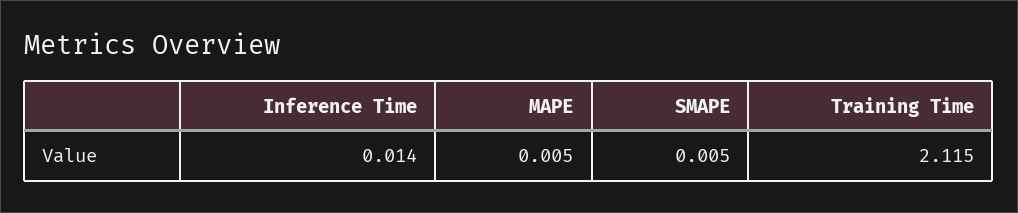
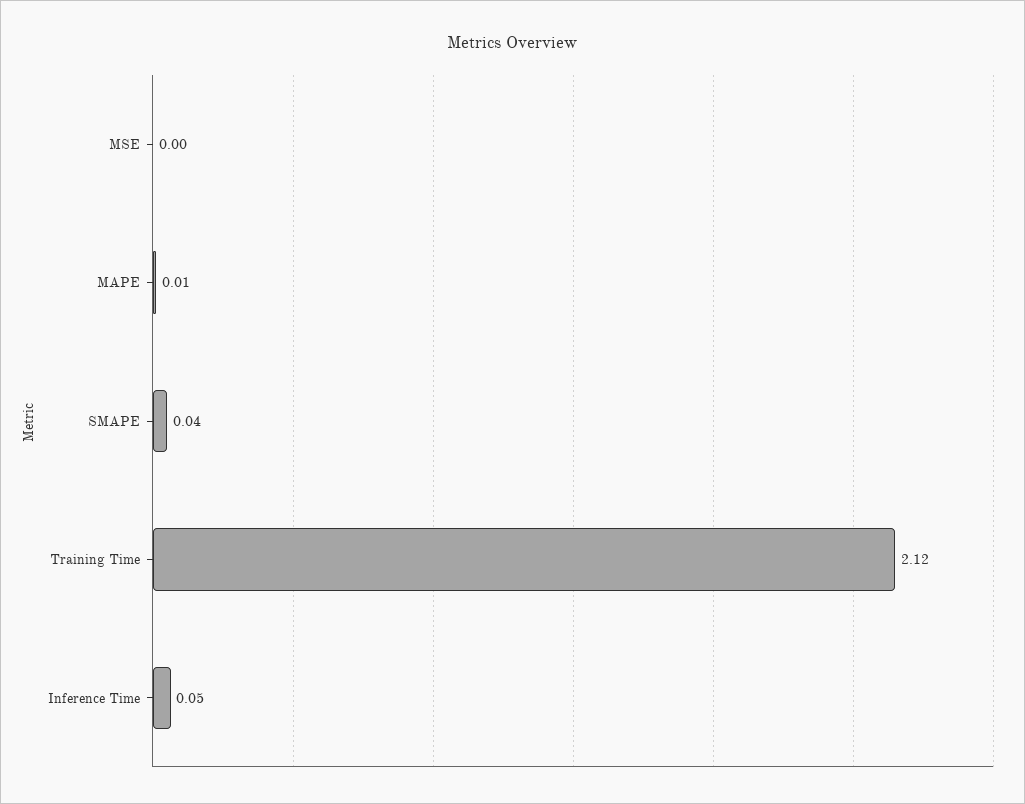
  {
-   "Inference Time": 0.014,
+   "Inference Time": 0.05,
    "MAPE": 0.005,
-   "SMAPE": 0.005,
+   "SMAPE": 0.04,
-   "Training Time": 2.115
+   "Training Time": 2.115,
+   "MSE": 0
  }

